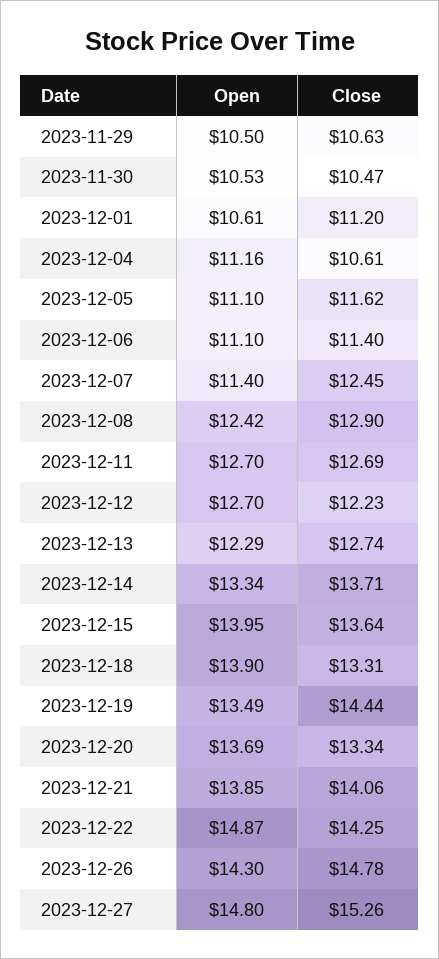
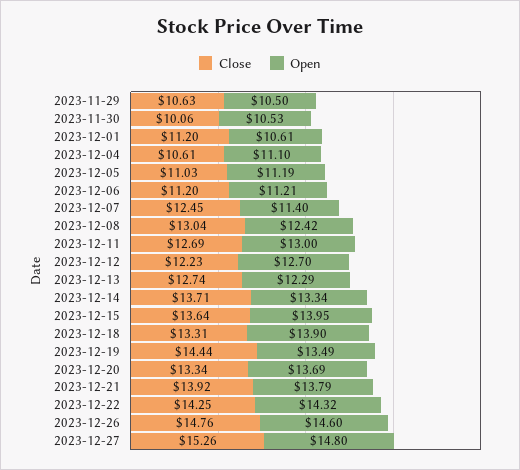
  {
    "Open": {
      "2023-11-29": 10.5,
      "2023-11-30": 10.53,
      "2023-12-01": 10.61,
-     "2023-12-04": 11.16,
+     "2023-12-04": 11.1,
-     "2023-12-05": 11.1,
+     "2023-12-05": 11.19,
-     "2023-12-06": 11.1,
+     "2023-12-06": 11.21,
      "2023-12-07": 11.4,
      "2023-12-08": 12.42,
-     "2023-12-11": 12.7,
+     "2023-12-11": 13,
      "2023-12-12": 12.7,
      "2023-12-13": 12.29,
      "2023-12-14": 13.34,
      "2023-12-15": 13.95,
      "2023-12-18": 13.9,
      "2023-12-19": 13.49,
      "2023-12-20": 13.69,
-     "2023-12-21": 13.85,
+     "2023-12-21": 13.79,
-     "2023-12-22": 14.87,
+     "2023-12-22": 14.32,
-     "2023-12-26": 14.3,
+     "2023-12-26": 14.6,
      "2023-12-27": 14.8
    },
    "Close": {
      "2023-11-29": 10.63,
-     "2023-11-30": 10.47,
+     "2023-11-30": 10.06,
      "2023-12-01": 11.2,
      "2023-12-04": 10.61,
-     "2023-12-05": 11.62,
+     "2023-12-05": 11.03,
-     "2023-12-06": 11.4,
+     "2023-12-06": 11.2,
      "2023-12-07": 12.45,
-     "2023-12-08": 12.9,
+     "2023-12-08": 13.04,
      "2023-12-11": 12.69,
      "2023-12-12": 12.23,
      "2023-12-13": 12.74,
      "2023-12-14": 13.71,
      "2023-12-15": 13.64,
      "2023-12-18": 13.31,
      "2023-12-19": 14.44,
      "2023-12-20": 13.34,
-     "2023-12-21": 14.06,
+     "2023-12-21": 13.92,
      "2023-12-22": 14.25,
-     "2023-12-26": 14.78,
+     "2023-12-26": 14.76,
      "2023-12-27": 15.26
    }
  }

